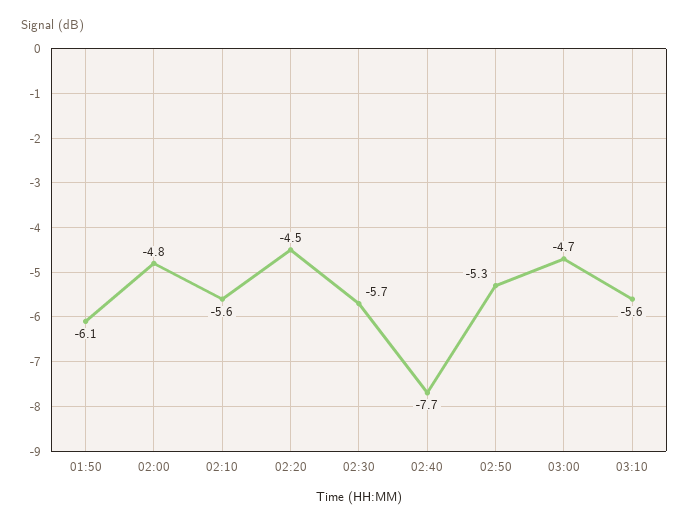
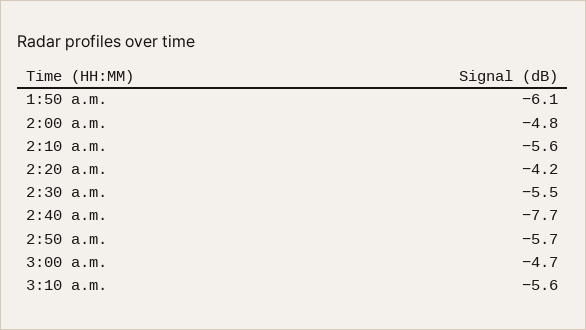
  {
    "01:50": -6.1,
    "02:00": -4.8,
    "02:10": -5.6,
-   "02:20": -4.5,
+   "02:20": -4.2,
-   "02:30": -5.7,
+   "02:30": -5.5,
    "02:40": -7.7,
-   "02:50": -5.3,
+   "02:50": -5.7,
    "03:00": -4.7,
    "03:10": -5.6
  }

